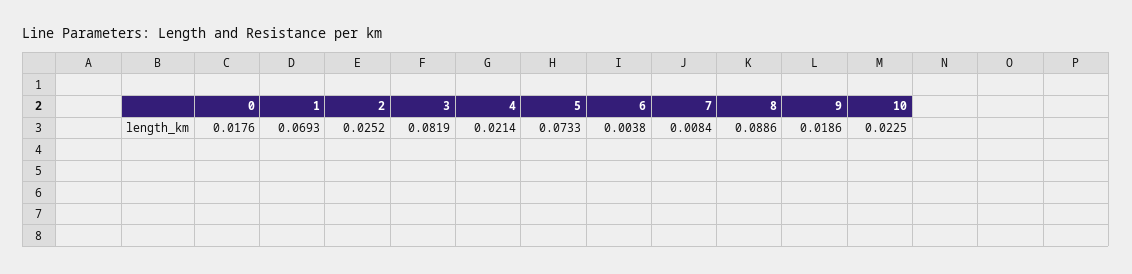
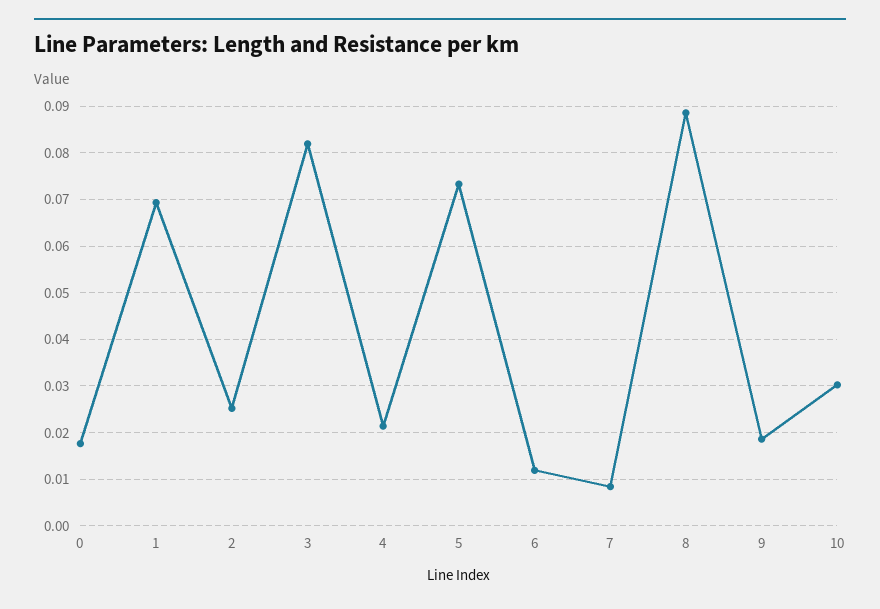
  {
    "0": 0.0176,
    "1": 0.0693,
    "2": 0.0252,
    "3": 0.0819,
    "4": 0.0214,
    "5": 0.0733,
-   "6": 0.0038,
+   "6": 0.012,
    "7": 0.0084,
    "8": 0.0886,
    "9": 0.0186,
-   "10": 0.0225
+   "10": 0.03
  }

